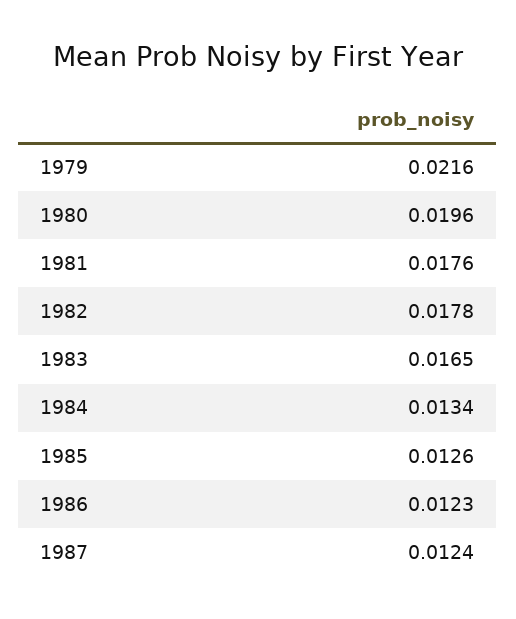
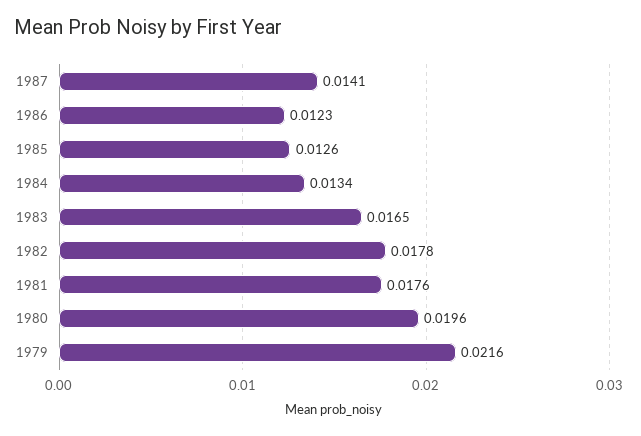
  {
    "1979": 0.0216,
    "1980": 0.0196,
    "1981": 0.0176,
    "1982": 0.0178,
    "1983": 0.0165,
    "1984": 0.0134,
    "1985": 0.0126,
    "1986": 0.0123,
-   "1987": 0.0124
+   "1987": 0.0141
  }

